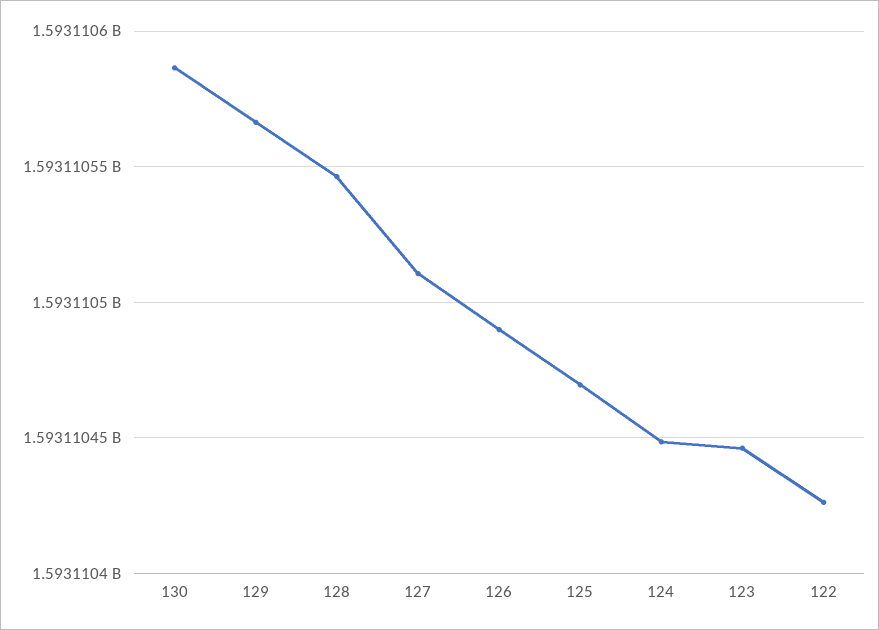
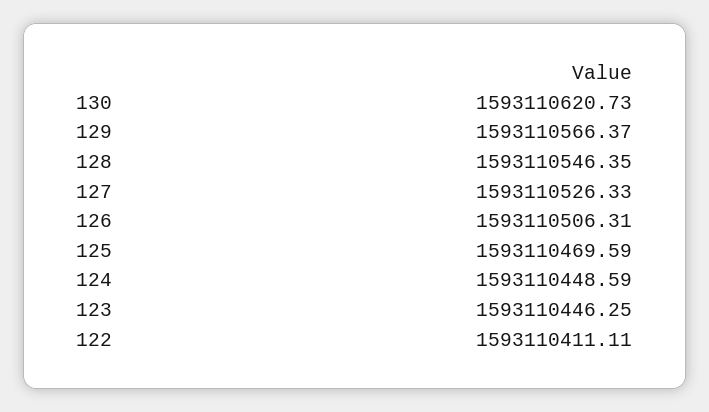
  {
-   "130": 1593110585,
+   "130": 1593110620.73,
    "129": 1593110566.37,
    "128": 1593110546.35,
-   "127": 1593110510,
+   "127": 1593110526.33,
-   "126": 1593110490,
+   "126": 1593110506.31,
    "125": 1593110469.59,
    "124": 1593110448.59,
    "123": 1593110446.25,
-   "122": 1593110425
+   "122": 1593110411.11
  }

